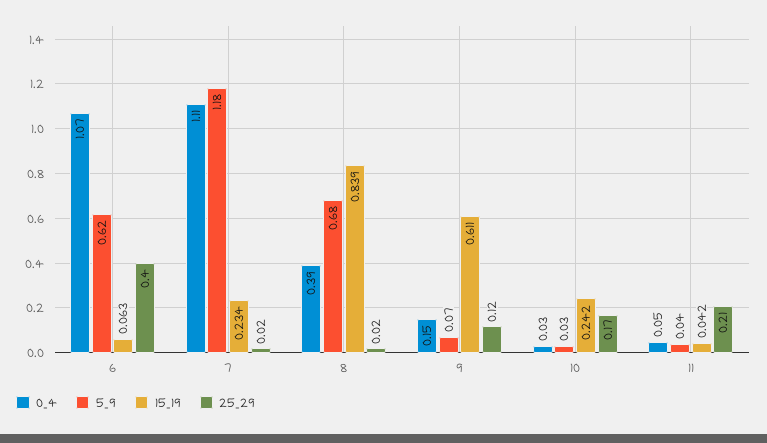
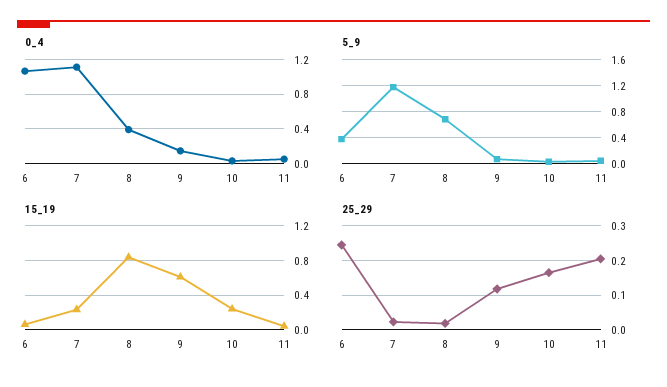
  {
    "0_4": {
      "6": 1.07,
      "7": 1.11,
      "8": 0.39,
      "9": 0.15,
      "10": 0.03,
      "11": 0.05
    },
    "5_9": {
-     "6": 0.62,
+     "6": 0.4,
      "7": 1.18,
      "8": 0.68,
      "9": 0.07,
      "10": 0.03,
      "11": 0.04
    },
    "15_19": {
      "6": 0.063,
      "7": 0.234,
      "8": 0.839,
      "9": 0.611,
      "10": 0.242,
      "11": 0.042
    },
    "25_29": {
-     "6": 0.4,
+     "6": 0.24,
      "7": 0.02,
      "8": 0.02,
      "9": 0.12,
      "10": 0.17,
      "11": 0.21
    }
  }

